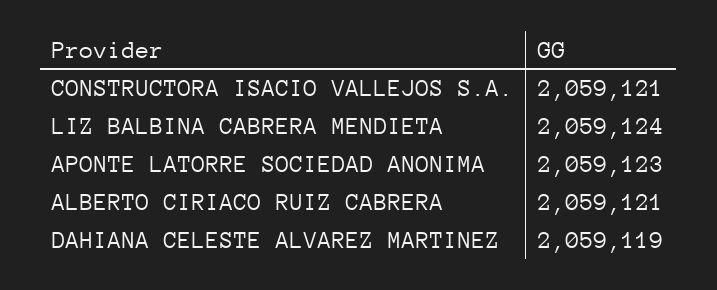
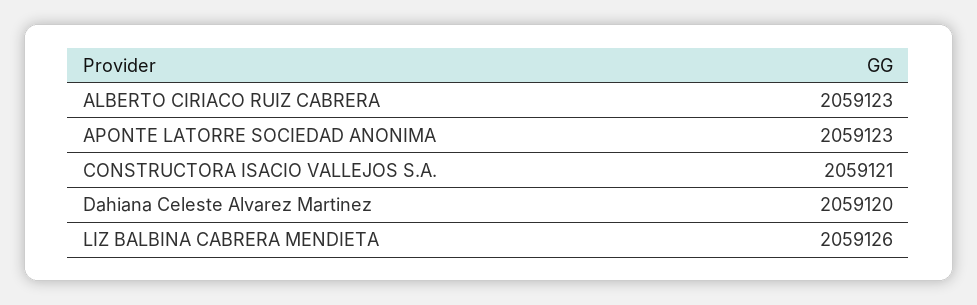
  {
    "CONSTRUCTORA ISACIO VALLEJOS S.A.": 2059121,
-   "LIZ BALBINA CABRERA MENDIETA": 2059124,
+   "LIZ BALBINA CABRERA MENDIETA": 2059126,
    "APONTE LATORRE SOCIEDAD ANONIMA": 2059123,
-   "ALBERTO CIRIACO RUIZ CABRERA": 2059121,
+   "ALBERTO CIRIACO RUIZ CABRERA": 2059123,
-   "DAHIANA CELESTE ALVAREZ MARTINEZ": 2059119
+   "DAHIANA CELESTE ALVAREZ MARTINEZ": 2059120
  }

